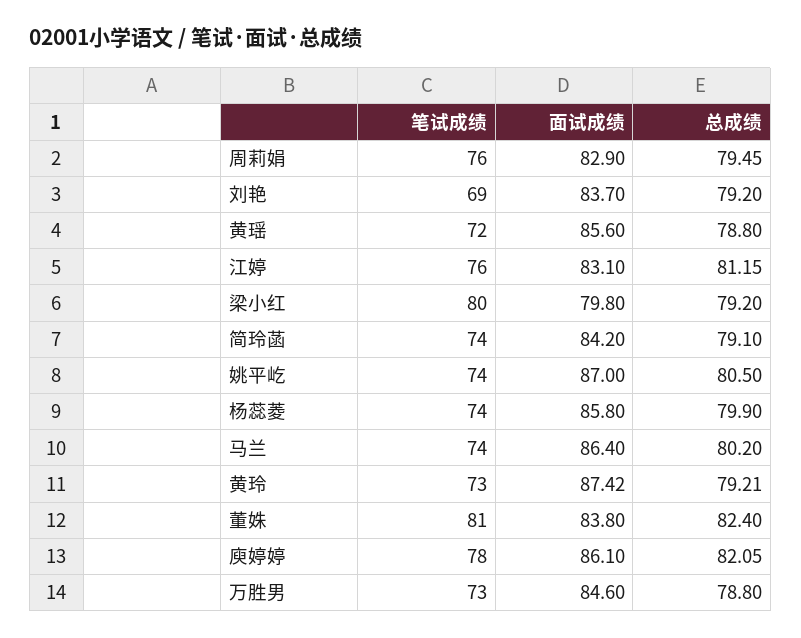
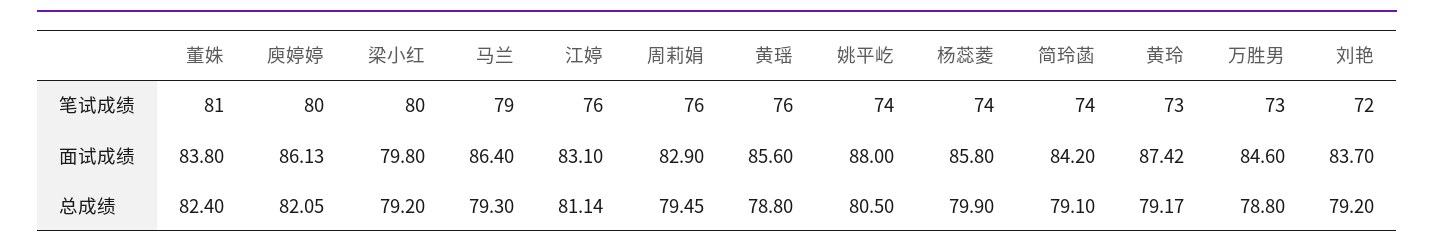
  {
    "笔试成绩": {
      "周莉娟": 76,
-     "刘艳": 69,
+     "刘艳": 72,
-     "黄瑶": 72,
+     "黄瑶": 76,
      "江婷": 76,
      "梁小红": 80,
      "简玲菡": 74,
      "姚平屹": 74,
      "杨蕊菱": 74,
-     "马兰": 74,
+     "马兰": 79,
      "黄玲": 73,
      "董姝": 81,
-     "庾婷婷": 78,
+     "庾婷婷": 80,
      "万胜男": 73
    },
    "面试成绩": {
      "周莉娟": 82.9,
      "刘艳": 83.7,
      "黄瑶": 85.6,
      "江婷": 83.1,
      "梁小红": 79.8,
      "简玲菡": 84.2,
-     "姚平屹": 87,
+     "姚平屹": 88,
      "杨蕊菱": 85.8,
      "马兰": 86.4,
      "黄玲": 87.42,
      "董姝": 83.8,
-     "庾婷婷": 86.1,
+     "庾婷婷": 86.13,
      "万胜男": 84.6
    },
    "总成绩": {
      "周莉娟": 79.45,
      "刘艳": 79.2,
      "黄瑶": 78.8,
-     "江婷": 81.15,
+     "江婷": 81.14,
      "梁小红": 79.2,
      "简玲菡": 79.1,
      "姚平屹": 80.5,
      "杨蕊菱": 79.9,
-     "马兰": 80.2,
+     "马兰": 79.3,
-     "黄玲": 79.21,
+     "黄玲": 79.17,
      "董姝": 82.4,
      "庾婷婷": 82.05,
      "万胜男": 78.8
    }
  }

